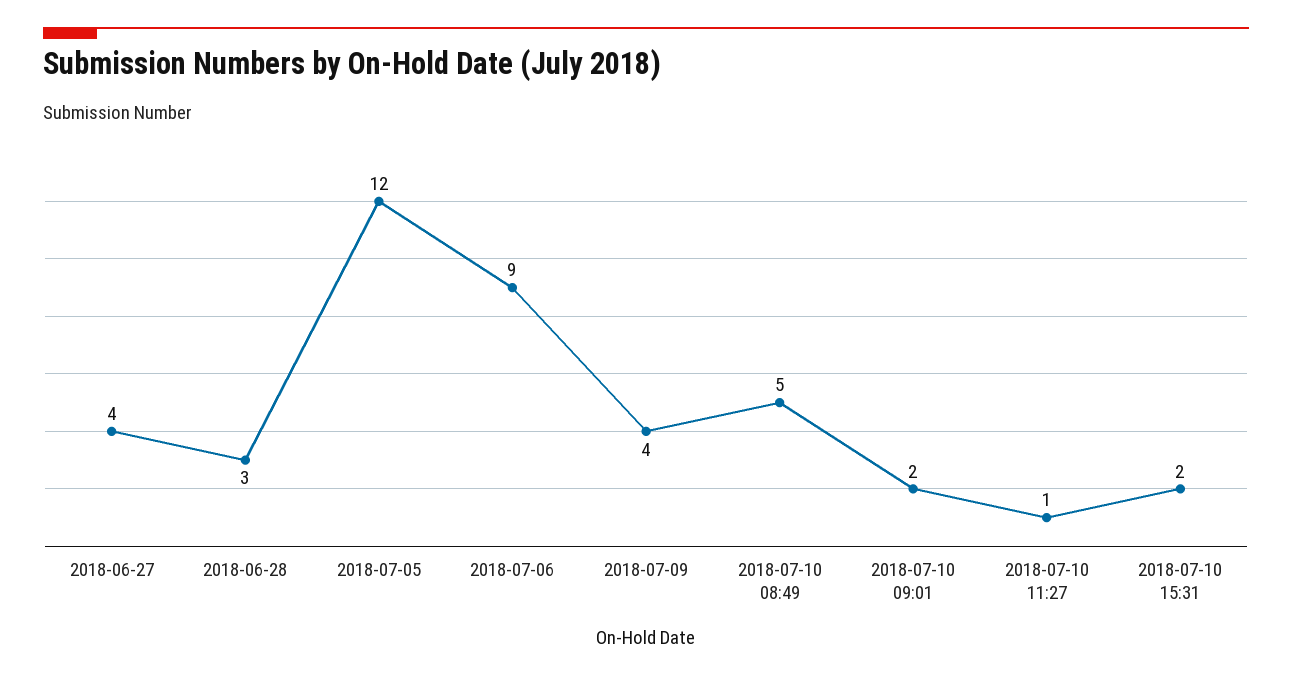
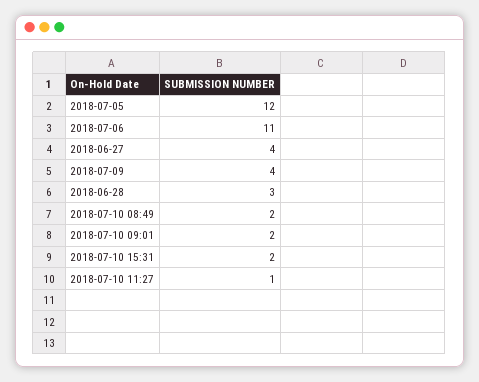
  {
    "2018-06-27": 4,
    "2018-06-28": 3,
    "2018-07-05": 12,
-   "2018-07-06": 9,
+   "2018-07-06": 11,
    "2018-07-09": 4,
-   "2018-07-10 08:49": 5,
+   "2018-07-10 08:49": 2,
    "2018-07-10 09:01": 2,
    "2018-07-10 11:27": 1,
    "2018-07-10 15:31": 2
  }

